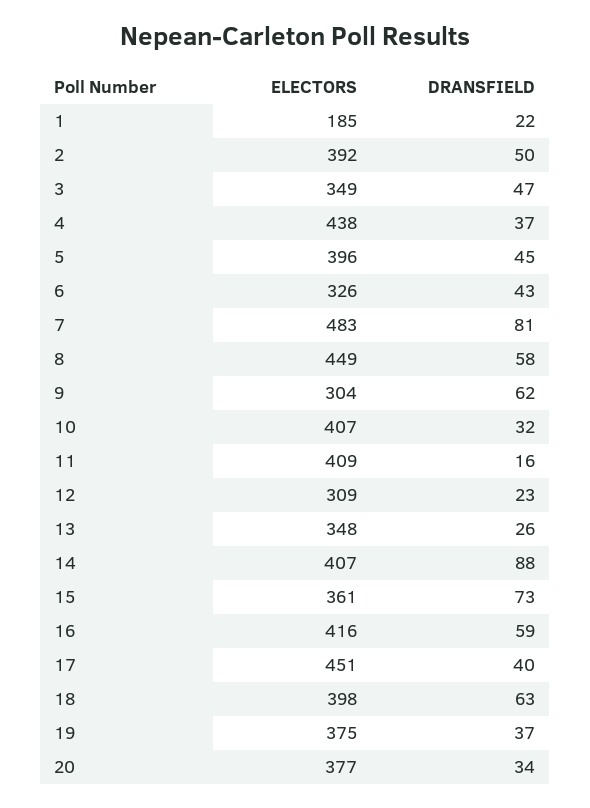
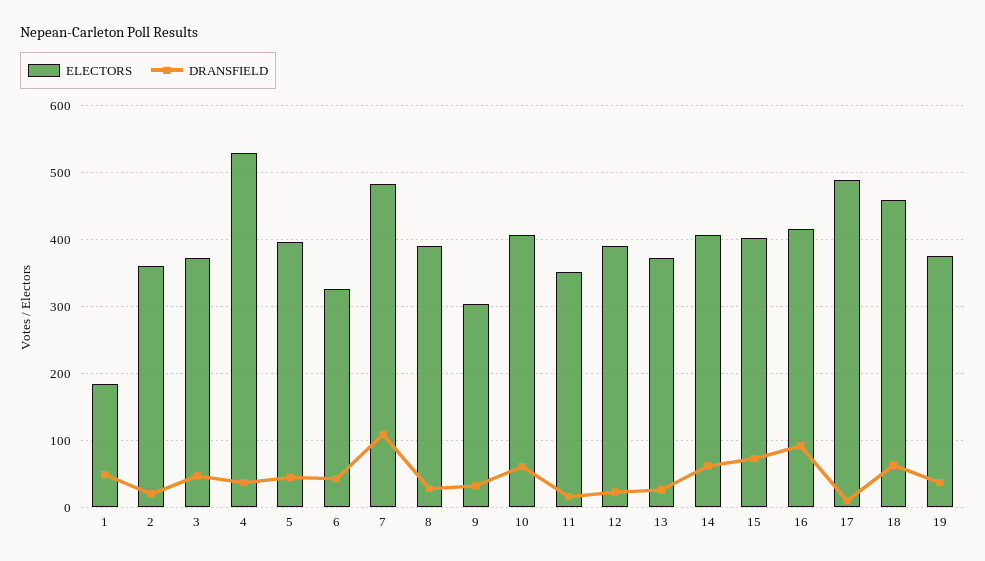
  {
    "ELECTORS": {
      "1": 185,
-     "2": 392,
+     "2": 360,
-     "3": 349,
+     "3": 370,
-     "4": 438,
+     "4": 530,
      "5": 396,
      "6": 326,
      "7": 483,
-     "8": 449,
+     "8": 390,
      "9": 304,
      "10": 407,
-     "11": 409,
+     "11": 350,
-     "12": 309,
+     "12": 390,
-     "13": 348,
+     "13": 370,
      "14": 407,
-     "15": 361,
+     "15": 400,
      "16": 416,
-     "17": 451,
+     "17": 490,
-     "18": 398,
+     "18": 460,
-     "19": 375,
+     "19": 375
-     "20": 377
    },
    "DRANSFIELD": {
-     "1": 22,
+     "1": 50,
-     "2": 50,
+     "2": 20,
      "3": 47,
      "4": 37,
      "5": 45,
      "6": 43,
-     "7": 81,
+     "7": 110,
-     "8": 58,
+     "8": 30,
-     "9": 62,
+     "9": 30,
-     "10": 32,
+     "10": 60,
      "11": 16,
      "12": 23,
      "13": 26,
-     "14": 88,
+     "14": 60,
      "15": 73,
-     "16": 59,
+     "16": 90,
-     "17": 40,
+     "17": 10,
      "18": 63,
-     "19": 37,
+     "19": 37
-     "20": 34
    }
  }

